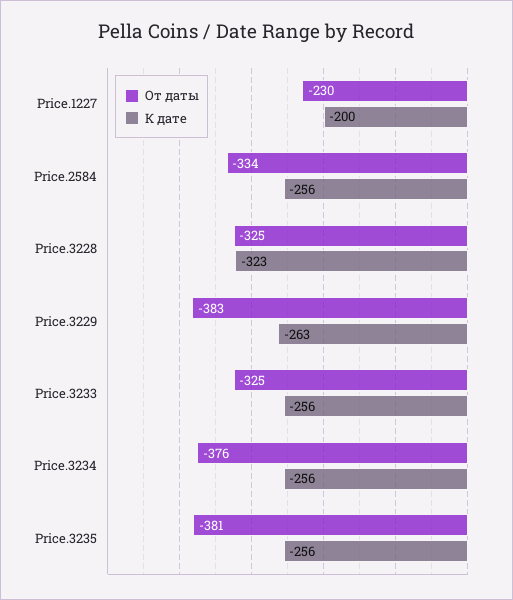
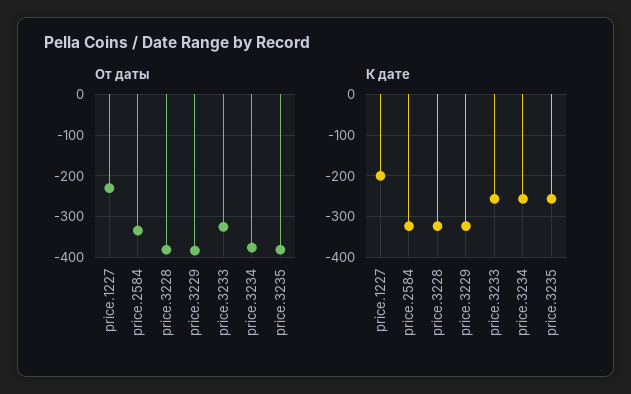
  {
    "От даты": {
      "Price.1227": -230,
      "Price.2584": -334,
-     "Price.3228": -325,
+     "Price.3228": -380,
      "Price.3229": -383,
      "Price.3233": -325,
      "Price.3234": -376,
      "Price.3235": -381
    },
    "К дате": {
      "Price.1227": -200,
-     "Price.2584": -256,
+     "Price.2584": -320,
      "Price.3228": -323,
-     "Price.3229": -263,
+     "Price.3229": -320,
      "Price.3233": -256,
      "Price.3234": -256,
      "Price.3235": -256
    }
  }

